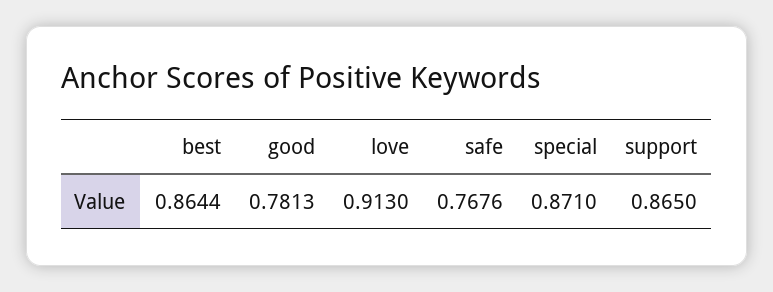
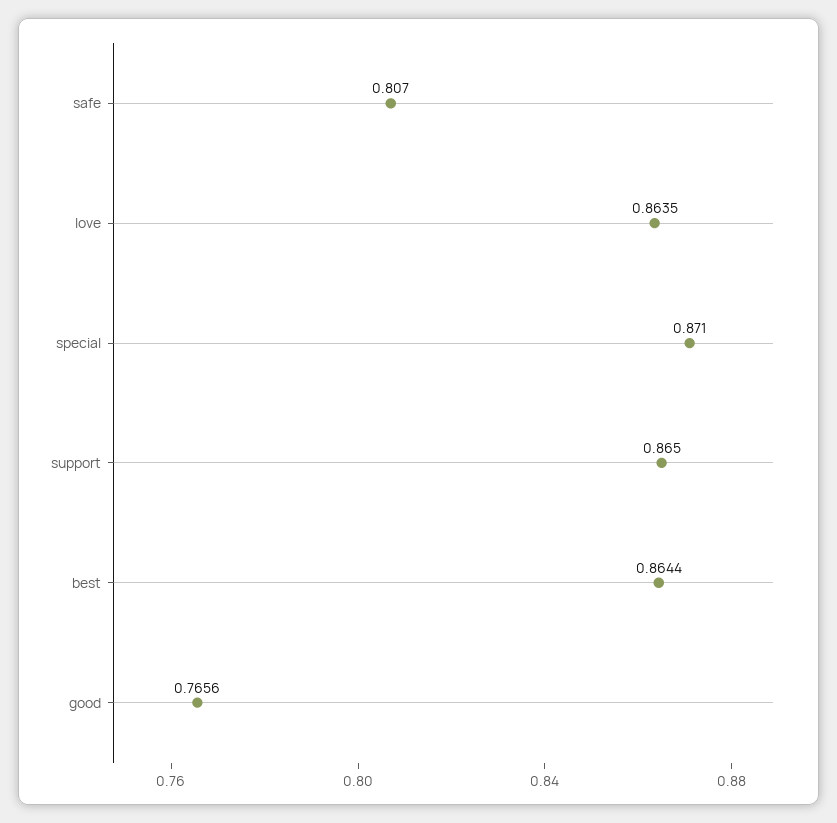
  {
    "best": 0.8644,
-   "good": 0.7813,
+   "good": 0.7656,
-   "love": 0.913,
+   "love": 0.8635,
-   "safe": 0.7676,
+   "safe": 0.807,
    "special": 0.871,
    "support": 0.865
  }

